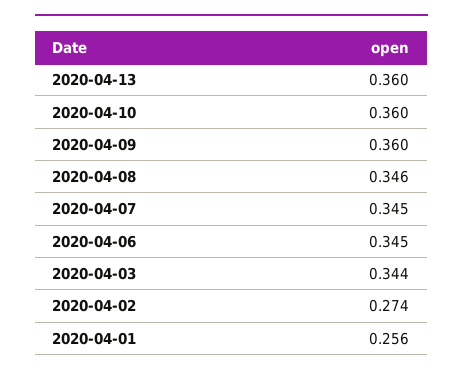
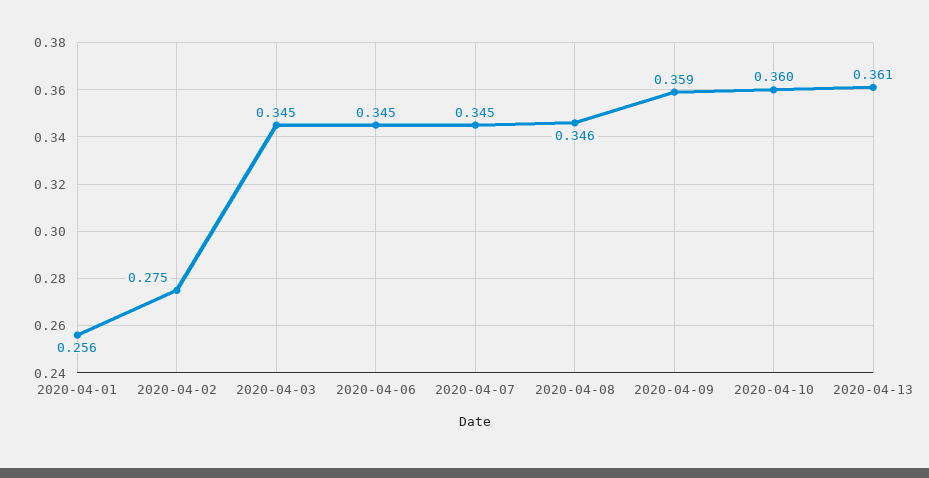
  {
-   "2020-04-13": 0.36,
+   "2020-04-13": 0.361,
    "2020-04-10": 0.36,
-   "2020-04-09": 0.36,
+   "2020-04-09": 0.359,
    "2020-04-08": 0.346,
    "2020-04-07": 0.345,
    "2020-04-06": 0.345,
-   "2020-04-03": 0.344,
+   "2020-04-03": 0.345,
-   "2020-04-02": 0.274,
+   "2020-04-02": 0.275,
    "2020-04-01": 0.256
  }

